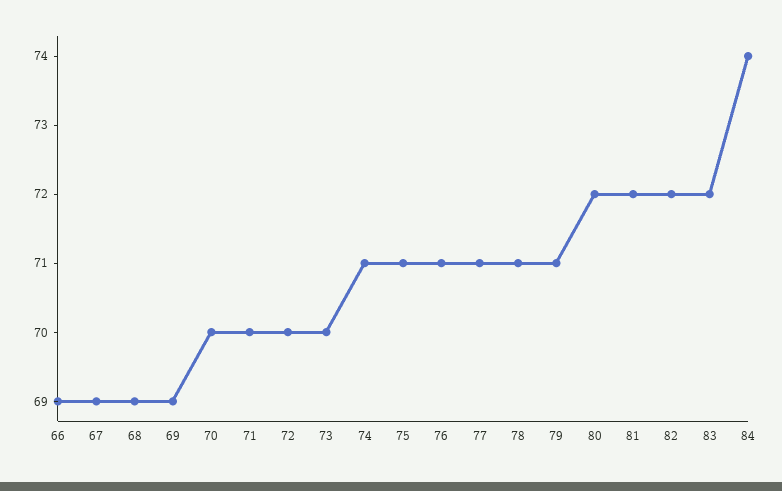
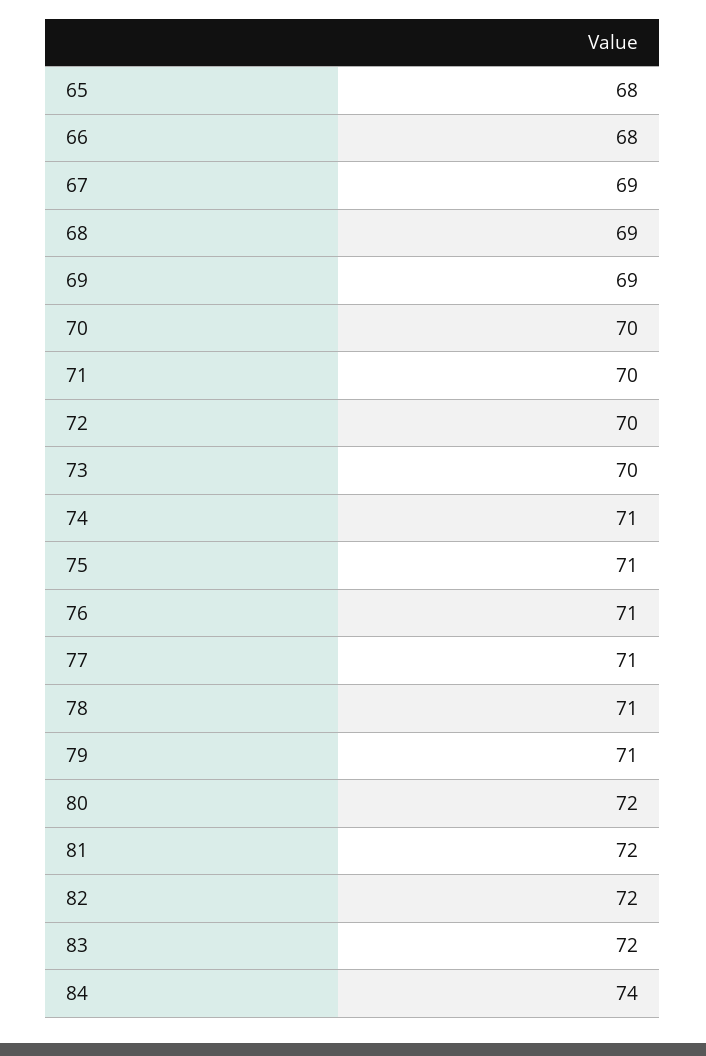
  {
-   "66": 69,
+   "66": 68,
    "67": 69,
    "68": 69,
    "69": 69,
    "70": 70,
    "71": 70,
    "72": 70,
    "73": 70,
    "74": 71,
    "75": 71,
    "76": 71,
    "77": 71,
    "78": 71,
    "79": 71,
    "80": 72,
    "81": 72,
    "82": 72,
    "83": 72,
-   "84": 74
+   "84": 74,
+   "65": 68
  }

